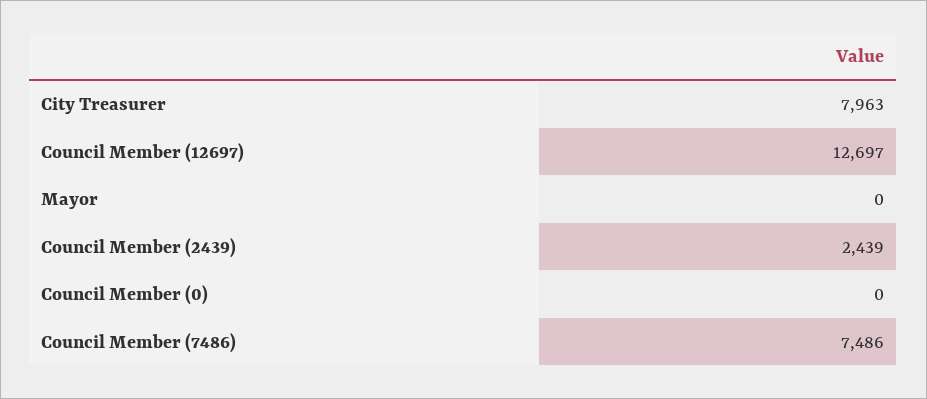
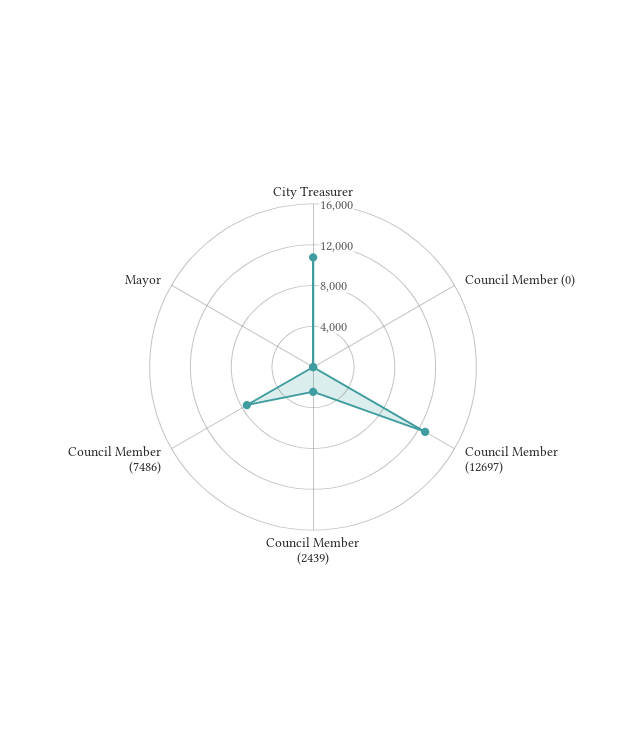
  {
-   "City Treasurer": 7963,
+   "City Treasurer": 11000,
    "Council Member (12697)": 12697,
    "Mayor": 0,
    "Council Member (2439)": 2439,
    "Council Member (0)": 0,
    "Council Member (7486)": 7486
  }

